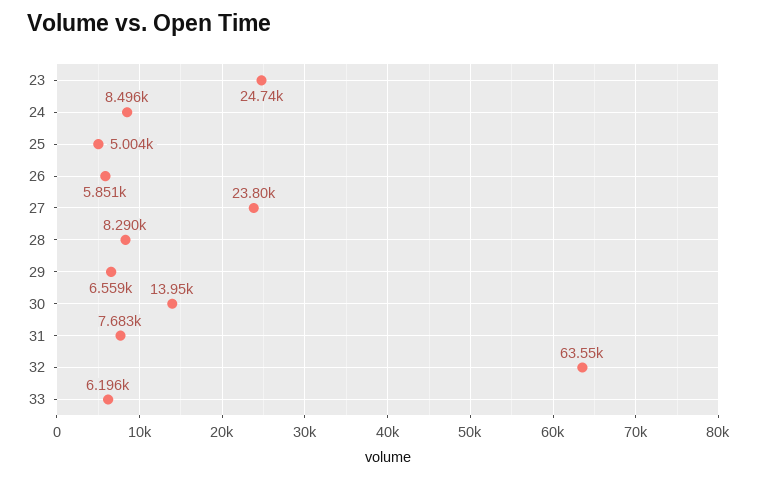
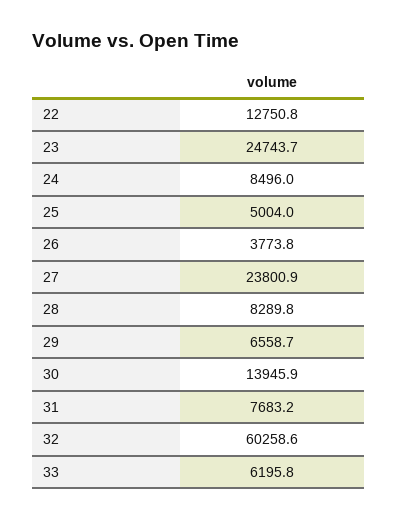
  {
    "23": 24743.7,
    "24": 8496,
    "25": 5004,
-   "26": 5851,
+   "26": 3773.8,
    "27": 23800.9,
    "28": 8289.8,
    "29": 6558.7,
    "30": 13945.9,
    "31": 7683.2,
-   "32": 63550,
+   "32": 60258.6,
-   "33": 6195.8
+   "33": 6195.8,
+   "22": 12750.8
  }

